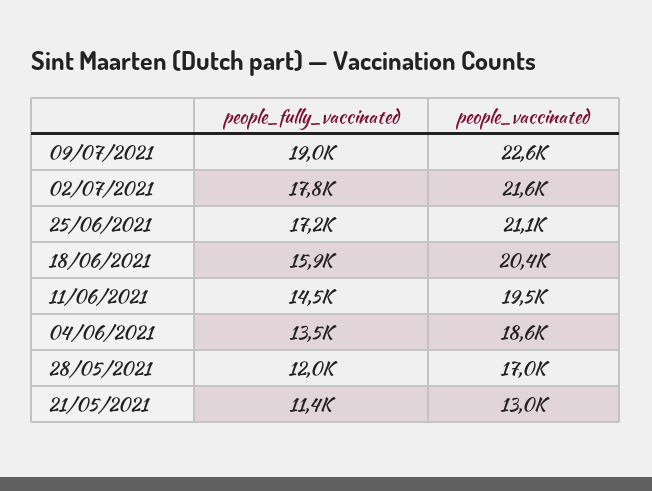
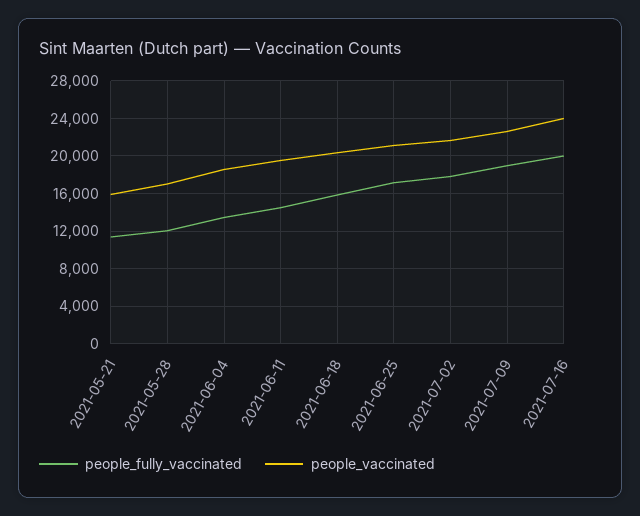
  {
    "people_fully_vaccinated": {
      "09/07/2021": 19000,
      "02/07/2021": 17800,
      "25/06/2021": 17200,
      "18/06/2021": 15900,
      "11/06/2021": 14500,
      "04/06/2021": 13500,
      "28/05/2021": 12000,
-     "21/05/2021": 11400
+     "21/05/2021": 11400,
+     "2021-07-16": 20000
    },
    "people_vaccinated": {
      "09/07/2021": 22600,
      "02/07/2021": 21600,
      "25/06/2021": 21100,
      "18/06/2021": 20400,
      "11/06/2021": 19500,
      "04/06/2021": 18600,
      "28/05/2021": 17000,
-     "21/05/2021": 13000
+     "21/05/2021": 16000,
+     "2021-07-16": 24000
    }
  }

